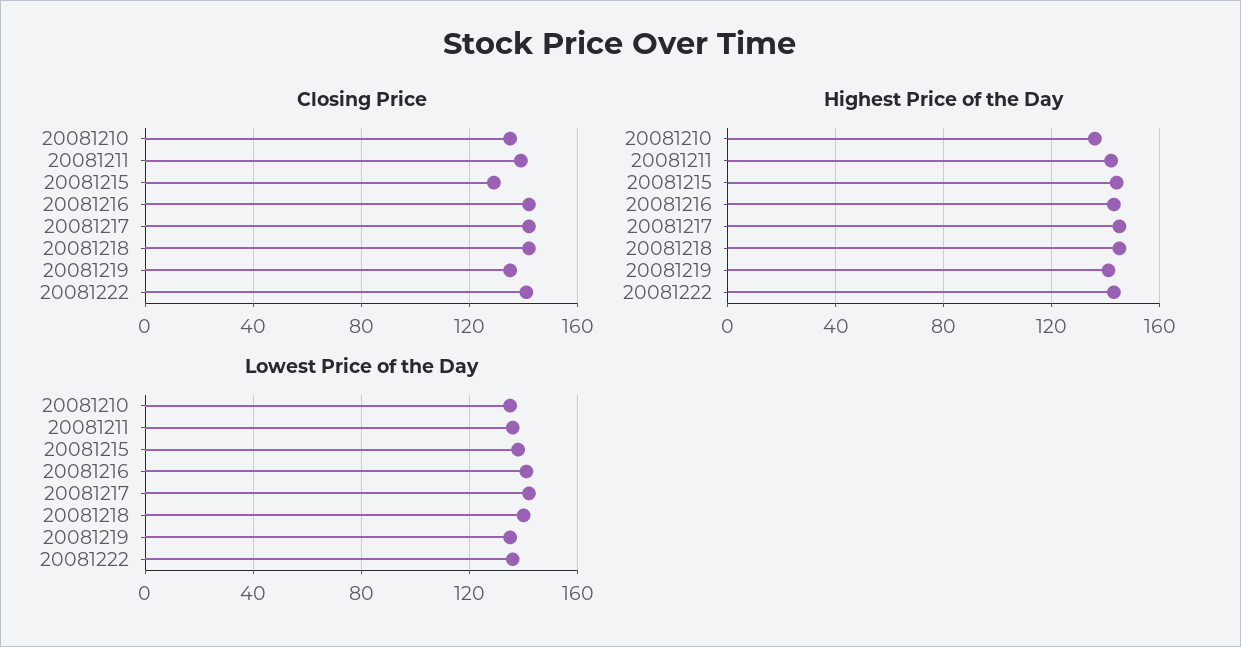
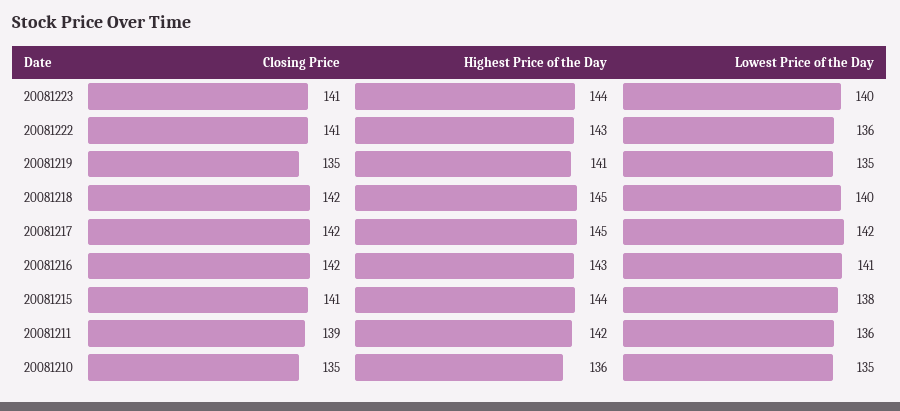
  {
    "Closing Price": {
      "20081210": 135,
      "20081211": 139,
-     "20081215": 130,
+     "20081215": 141,
      "20081216": 142,
      "20081217": 142,
      "20081218": 142,
      "20081219": 135,
-     "20081222": 141
+     "20081222": 141,
+     "20081223": 141
    },
    "Highest Price of the Day": {
      "20081210": 136,
      "20081211": 142,
      "20081215": 144,
      "20081216": 143,
      "20081217": 145,
      "20081218": 145,
      "20081219": 141,
-     "20081222": 143
+     "20081222": 143,
+     "20081223": 144
    },
    "Lowest Price of the Day": {
      "20081210": 135,
      "20081211": 136,
      "20081215": 138,
      "20081216": 141,
      "20081217": 142,
      "20081218": 140,
      "20081219": 135,
-     "20081222": 136
+     "20081222": 136,
+     "20081223": 140
    }
  }

